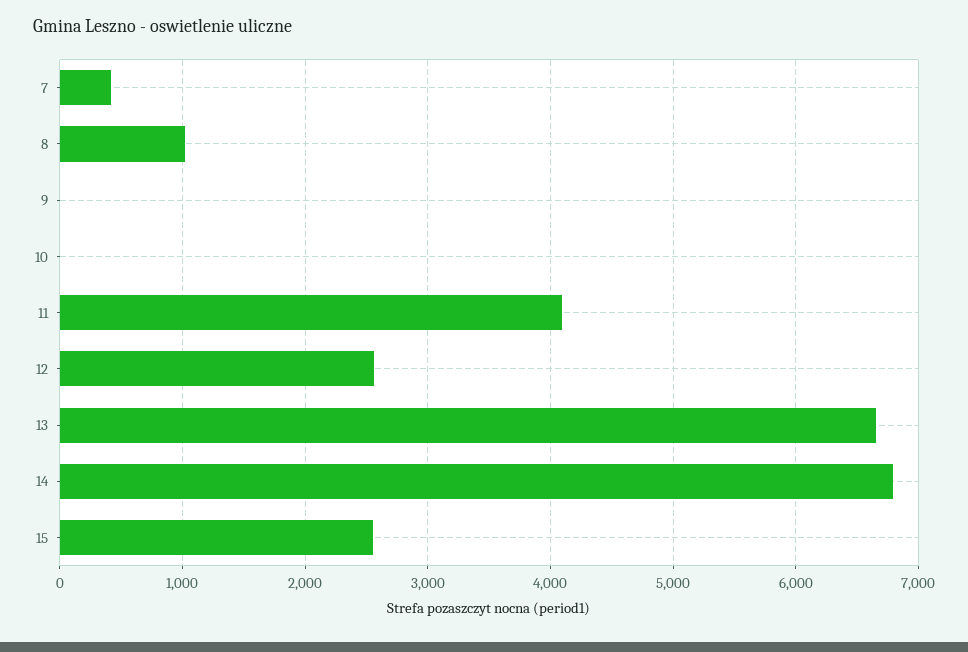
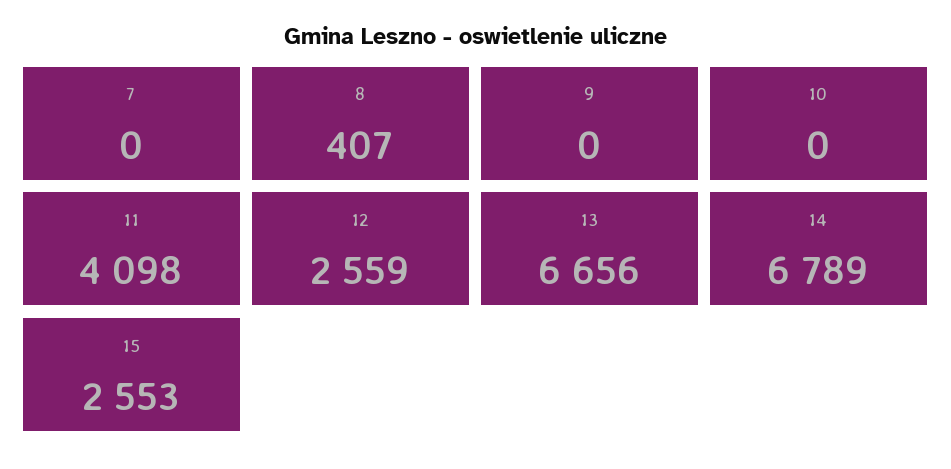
  {
-   "7": 400,
+   "7": 0,
-   "8": 1000,
+   "8": 407,
    "9": 0,
    "10": 0,
    "11": 4098,
    "12": 2559,
    "13": 6656,
    "14": 6789,
    "15": 2553
  }

